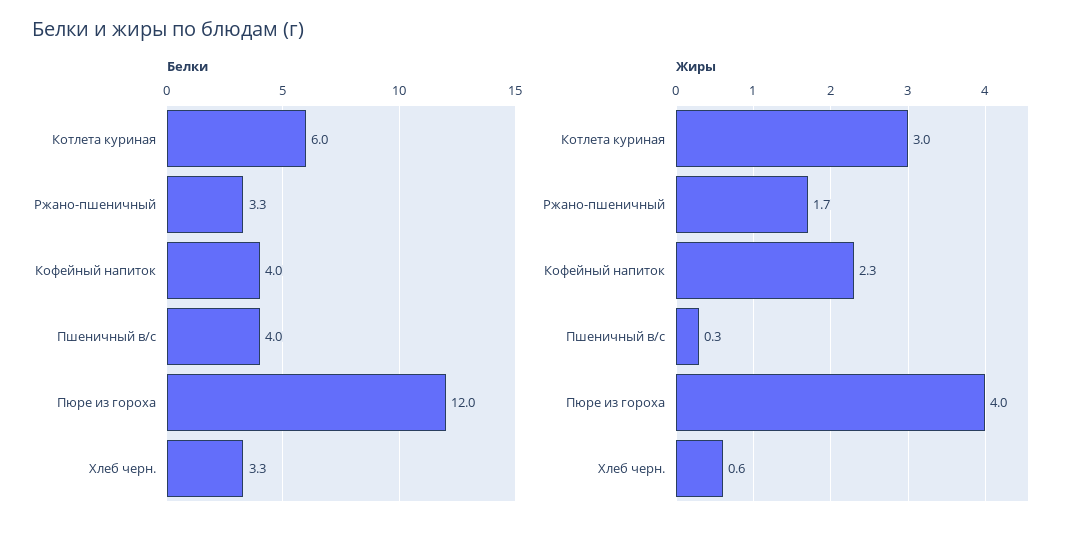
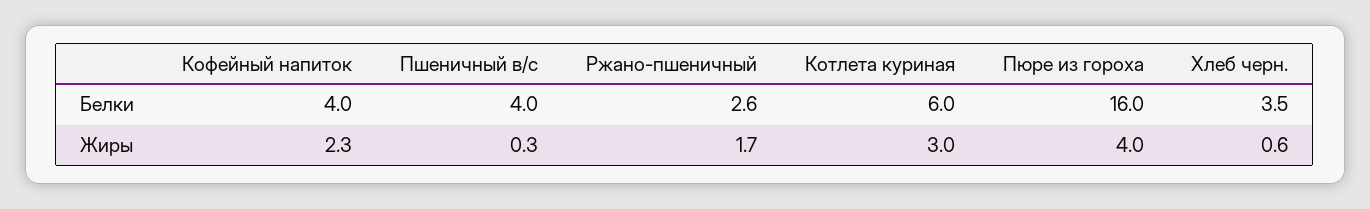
  {
    "Белки": {
      "Котлета куриная": 6,
-     "Ржано-пшеничный": 3.3,
+     "Ржано-пшеничный": 2.6,
      "Кофейный напиток": 4,
      "Пшеничный в/с": 4,
-     "Пюре из гороха": 12,
+     "Пюре из гороха": 16,
-     "Хлеб черн.": 3.3
+     "Хлеб черн.": 3.5
    },
    "Жиры": {
      "Котлета куриная": 3,
      "Ржано-пшеничный": 1.7,
      "Кофейный напиток": 2.3,
      "Пшеничный в/с": 0.3,
      "Пюре из гороха": 4,
      "Хлеб черн.": 0.6
    }
  }

